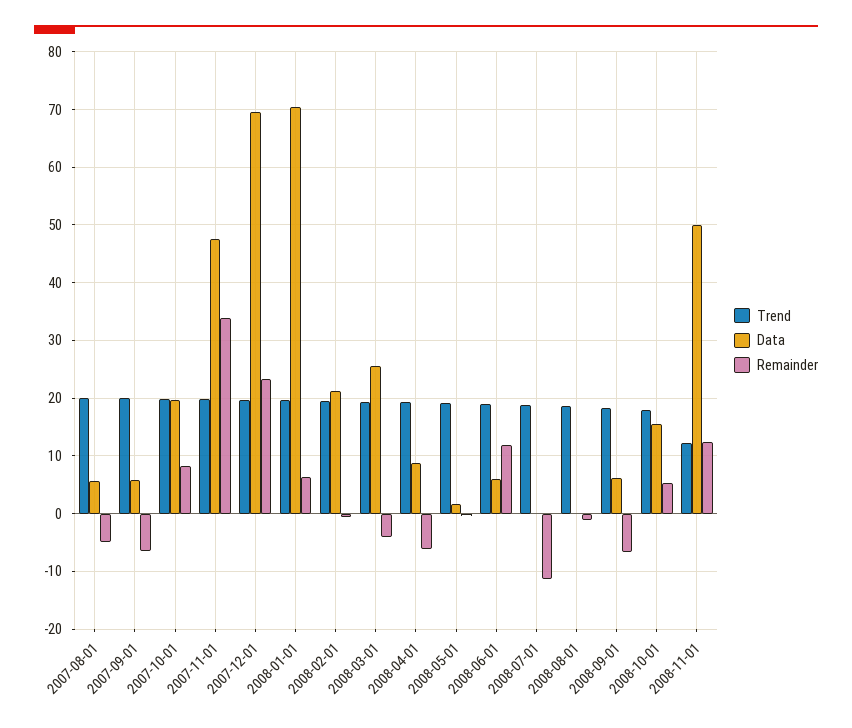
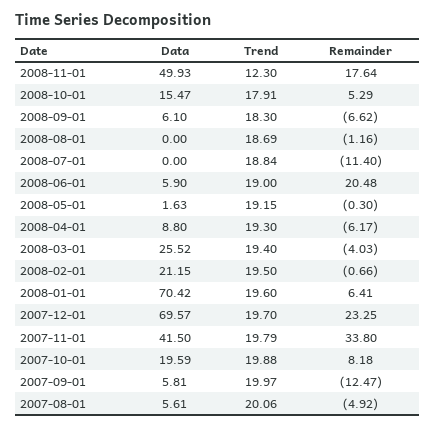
  {
    "Trend": {
      "2007-08-01": 20.06,
      "2007-09-01": 19.97,
      "2007-10-01": 19.88,
      "2007-11-01": 19.79,
      "2007-12-01": 19.7,
      "2008-01-01": 19.6,
      "2008-02-01": 19.5,
      "2008-03-01": 19.4,
      "2008-04-01": 19.3,
      "2008-05-01": 19.15,
      "2008-06-01": 19,
      "2008-07-01": 18.84,
      "2008-08-01": 18.69,
      "2008-09-01": 18.3,
      "2008-10-01": 17.91,
      "2008-11-01": 12.3
    },
    "Data": {
      "2007-08-01": 5.61,
      "2007-09-01": 5.81,
      "2007-10-01": 19.59,
-     "2007-11-01": 48,
+     "2007-11-01": 41.5,
      "2007-12-01": 69.57,
      "2008-01-01": 70.42,
      "2008-02-01": 21.15,
      "2008-03-01": 25.52,
      "2008-04-01": 8.8,
      "2008-05-01": 1.63,
      "2008-06-01": 5.9,
      "2008-07-01": 0,
      "2008-08-01": 0,
      "2008-09-01": 6.1,
      "2008-10-01": 15.47,
      "2008-11-01": 49.93
    },
    "Remainder": {
      "2007-08-01": -4.92,
-     "2007-09-01": -6,
+     "2007-09-01": -12.47,
      "2007-10-01": 8.18,
      "2007-11-01": 33.8,
      "2007-12-01": 23.25,
      "2008-01-01": 6.41,
      "2008-02-01": -0.66,
      "2008-03-01": -4.03,
      "2008-04-01": -6.17,
      "2008-05-01": -0.3,
-     "2008-06-01": 12,
+     "2008-06-01": 20.48,
      "2008-07-01": -11.4,
      "2008-08-01": -1.16,
      "2008-09-01": -6.62,
      "2008-10-01": 5.29,
-     "2008-11-01": 12
+     "2008-11-01": 17.64
    }
  }

